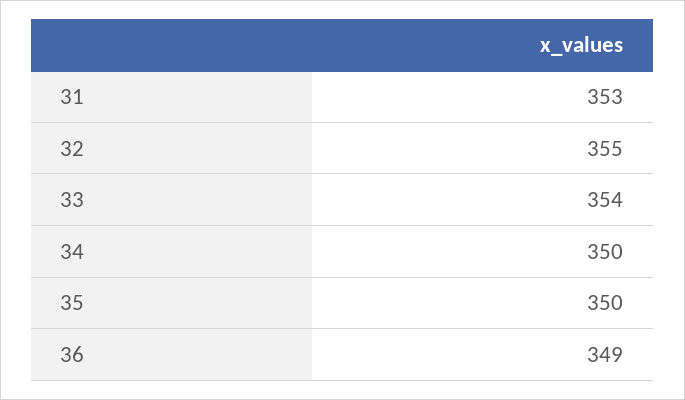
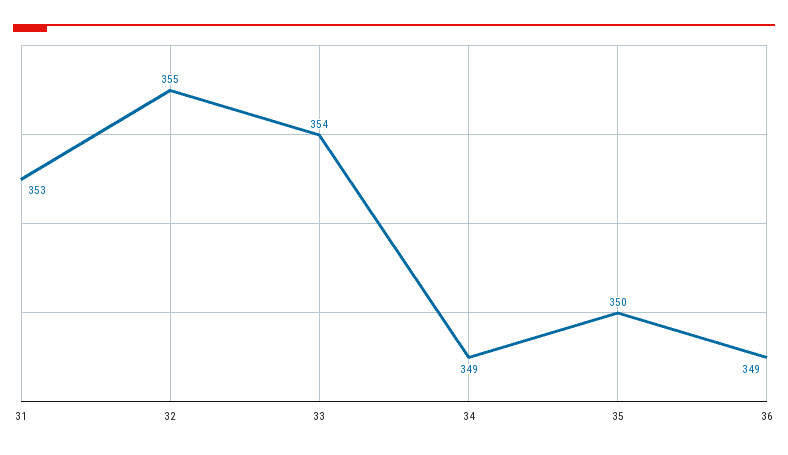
  {
    "31": 353,
    "32": 355,
    "33": 354,
-   "34": 350,
+   "34": 349,
    "35": 350,
    "36": 349
  }

